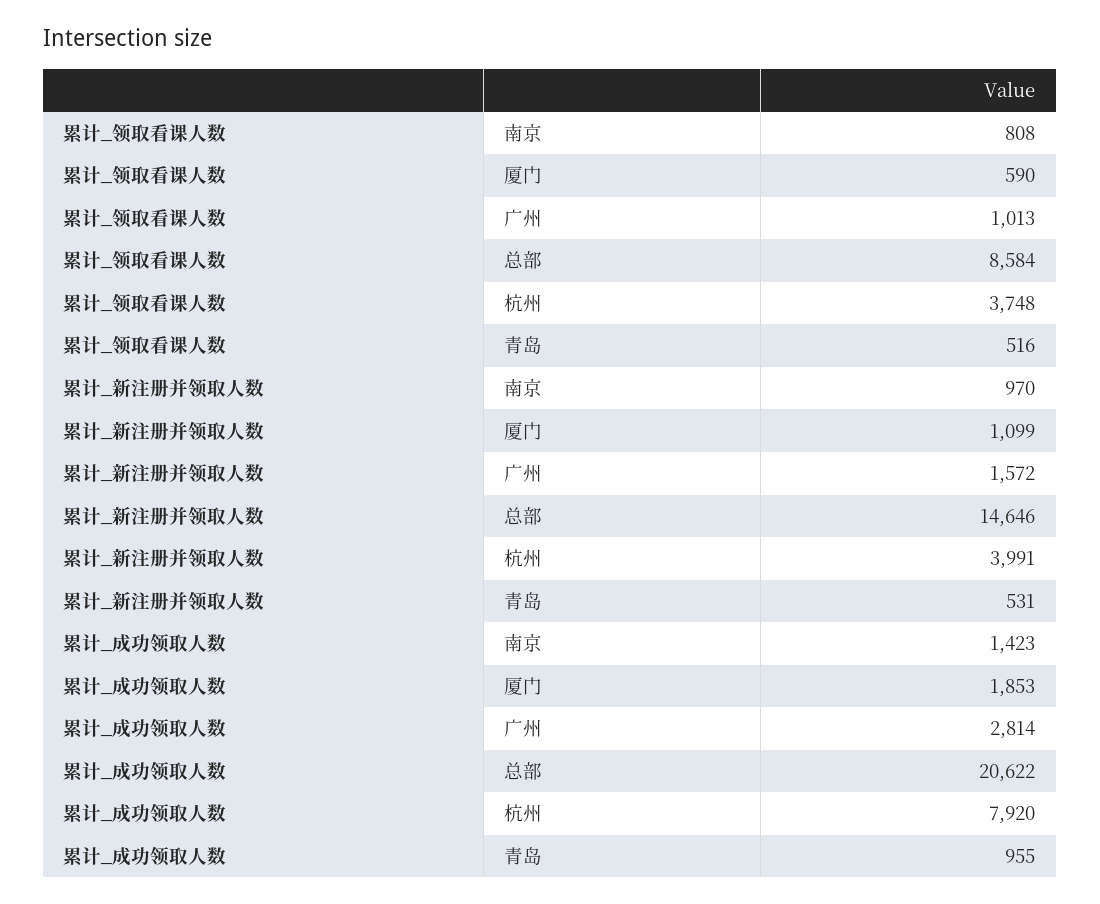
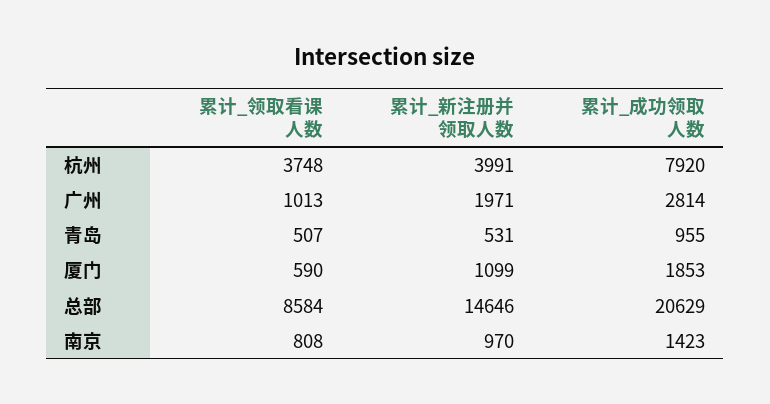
  {
    "累计_领取看课人数": {
      "南京": 808,
      "厦门": 590,
      "广州": 1013,
      "总部": 8584,
      "杭州": 3748,
-     "青岛": 516
+     "青岛": 507
    },
    "累计_新注册并领取人数": {
      "南京": 970,
      "厦门": 1099,
-     "广州": 1572,
+     "广州": 1971,
      "总部": 14646,
      "杭州": 3991,
      "青岛": 531
    },
    "累计_成功领取人数": {
      "南京": 1423,
      "厦门": 1853,
      "广州": 2814,
-     "总部": 20622,
+     "总部": 20629,
      "杭州": 7920,
      "青岛": 955
    }
  }

